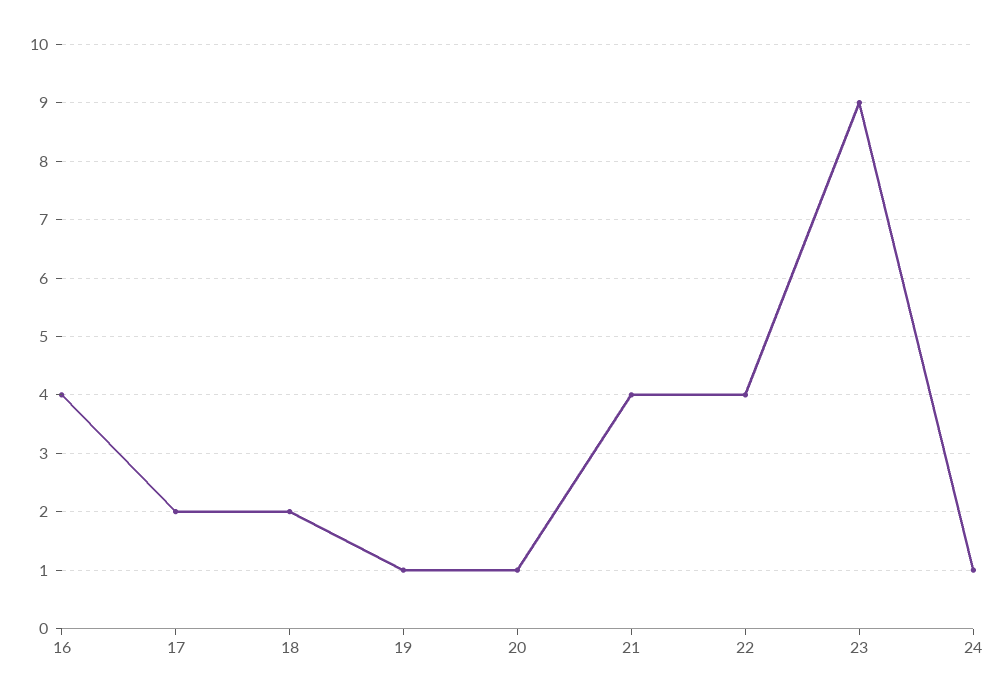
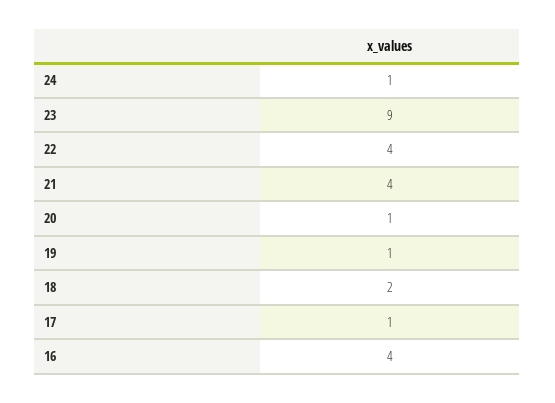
  {
    "16": 4,
-   "17": 2,
+   "17": 1,
    "18": 2,
    "19": 1,
    "20": 1,
    "21": 4,
    "22": 4,
    "23": 9,
    "24": 1
  }

